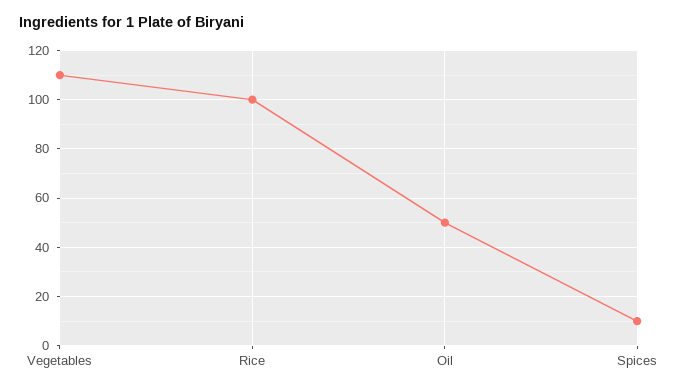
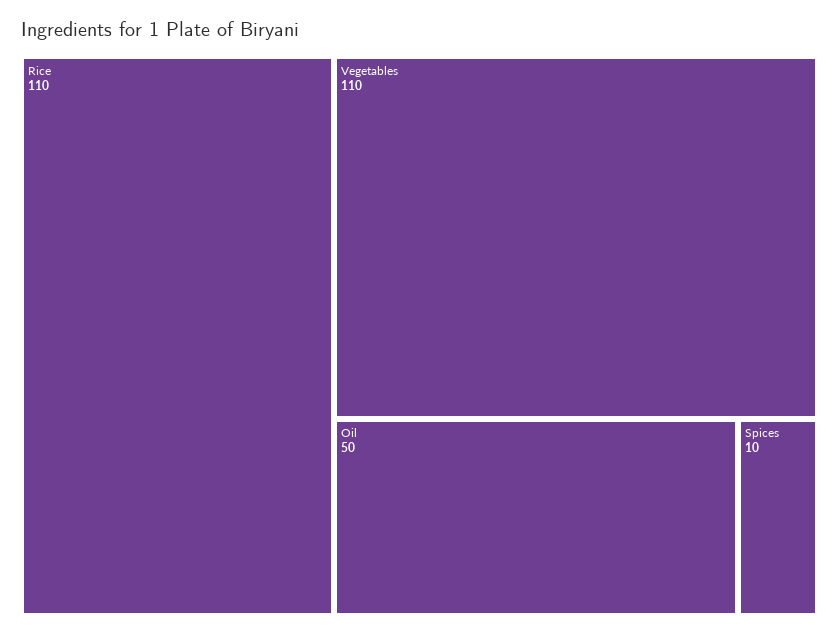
  {
    "Vegetables": 110,
-   "Rice": 100,
+   "Rice": 110,
    "Oil": 50,
    "Spices": 10
  }

